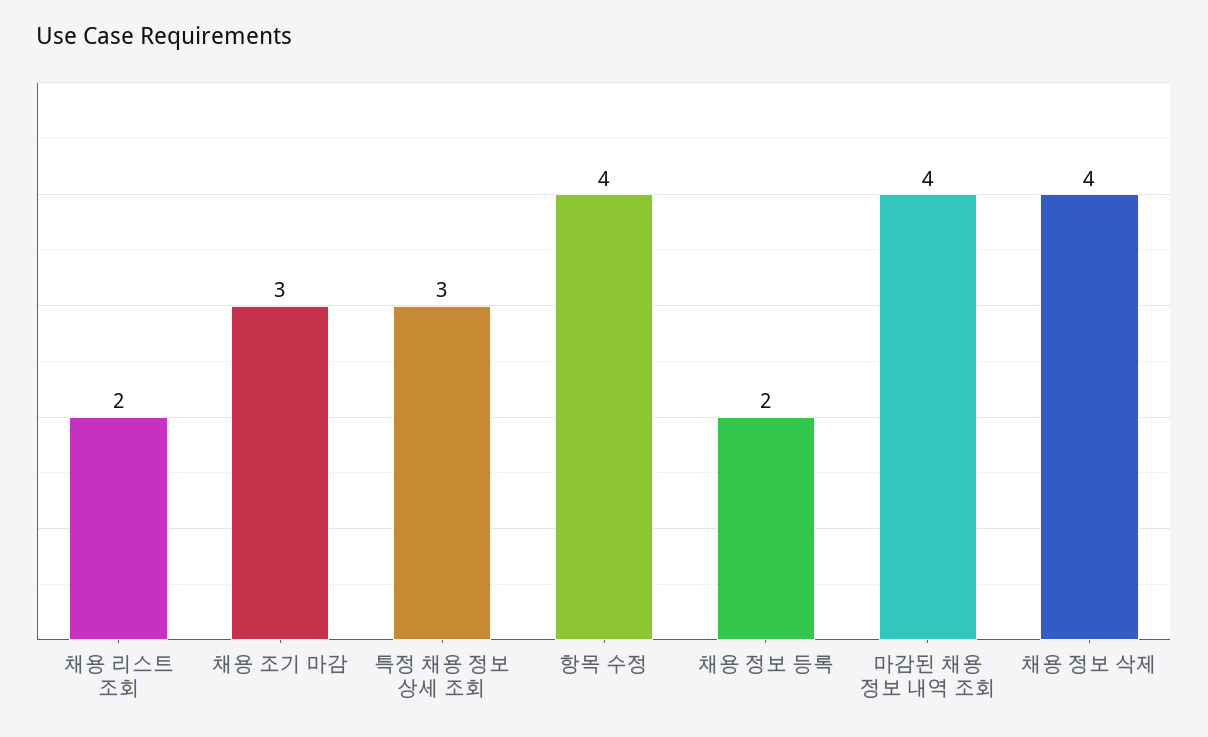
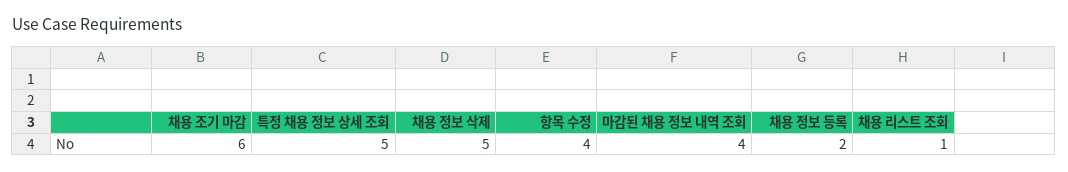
  {
-   "채용 리스트 조회": 2,
+   "채용 리스트 조회": 1,
-   "채용 조기 마감": 3,
+   "채용 조기 마감": 6,
-   "특정 채용 정보 상세 조회": 3,
+   "특정 채용 정보 상세 조회": 5,
    "항목 수정": 4,
    "채용 정보 등록": 2,
    "마감된 채용 정보 내역 조회": 4,
-   "채용 정보 삭제": 4
+   "채용 정보 삭제": 5
  }

